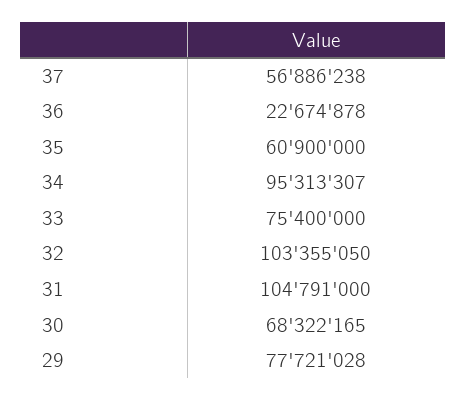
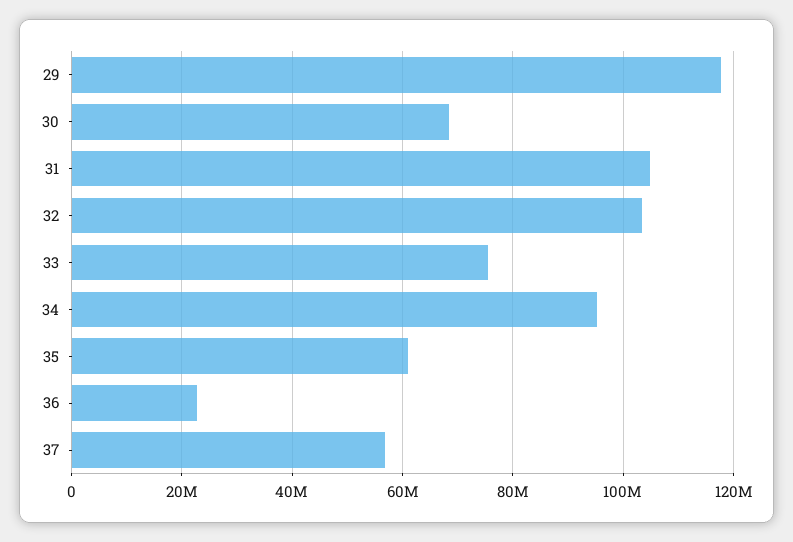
  {
    "37": 56886238,
    "36": 22674878,
    "35": 60900000,
    "34": 95313307,
    "33": 75400000,
    "32": 103355050,
    "31": 104791000,
    "30": 68322165,
-   "29": 77721028
+   "29": 118000000
  }

